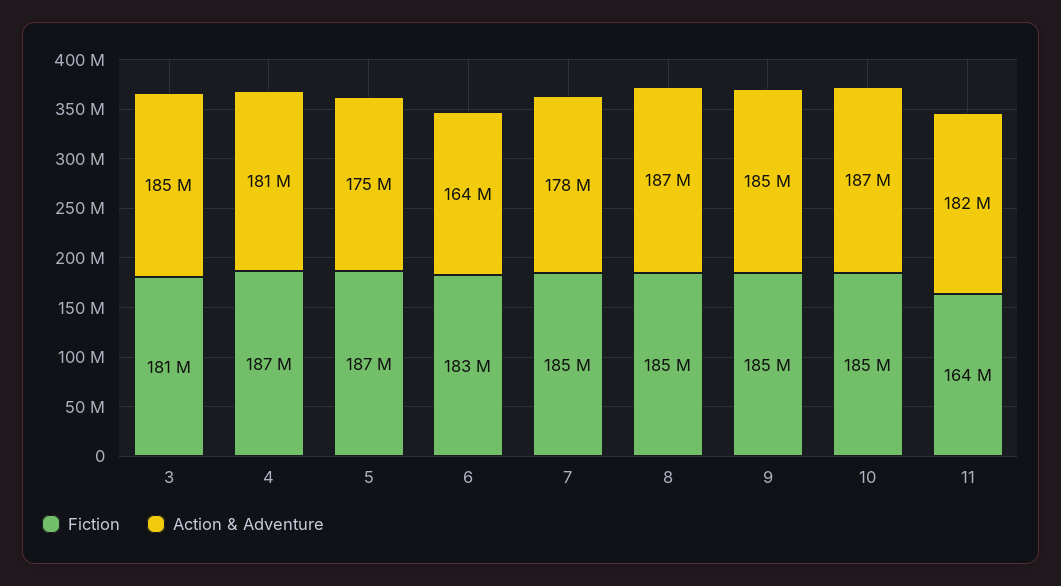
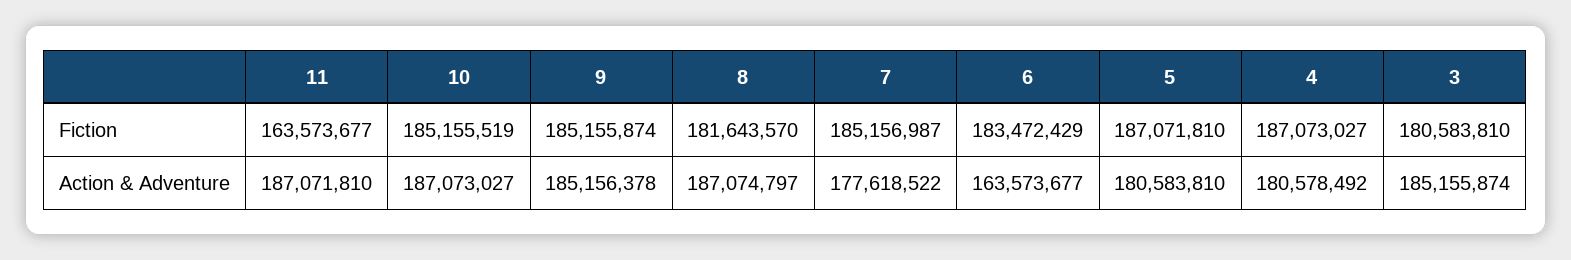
  {
    "Fiction": {
      "3": 180583810,
      "4": 187073027,
      "5": 187071810,
      "6": 183472429,
      "7": 185156987,
-     "8": 185000000,
+     "8": 181643570,
      "9": 185155874,
      "10": 185155519,
      "11": 163573677
    },
    "Action & Adventure": {
      "3": 185155874,
      "4": 180578492,
-     "5": 175000000,
+     "5": 180583810,
      "6": 163573677,
      "7": 177618522,
      "8": 187074797,
      "9": 185156378,
      "10": 187073027,
-     "11": 182000000
+     "11": 187071810
    }
  }

